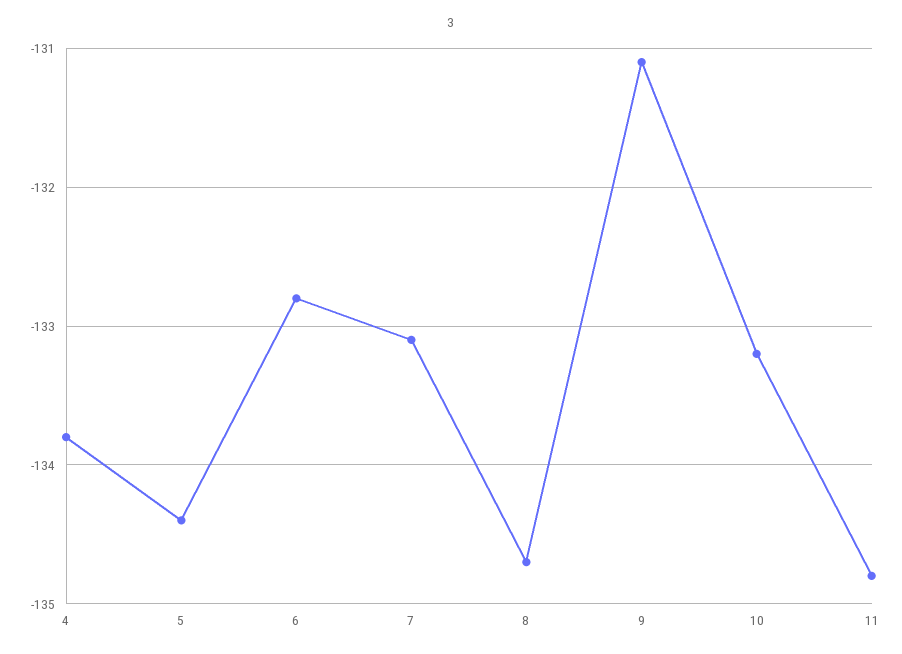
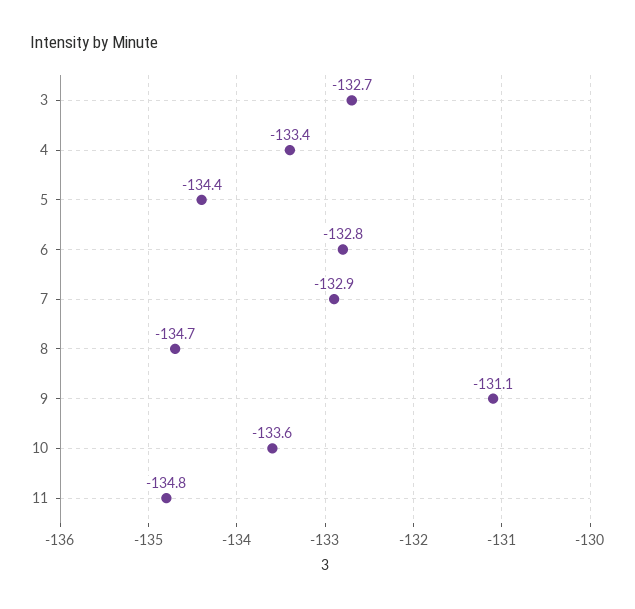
  {
-   "4": -133.8,
+   "4": -133.4,
    "5": -134.4,
    "6": -132.8,
-   "7": -133.1,
+   "7": -132.9,
    "8": -134.7,
    "9": -131.1,
-   "10": -133.2,
+   "10": -133.6,
-   "11": -134.8
+   "11": -134.8,
+   "3": -132.7
  }

